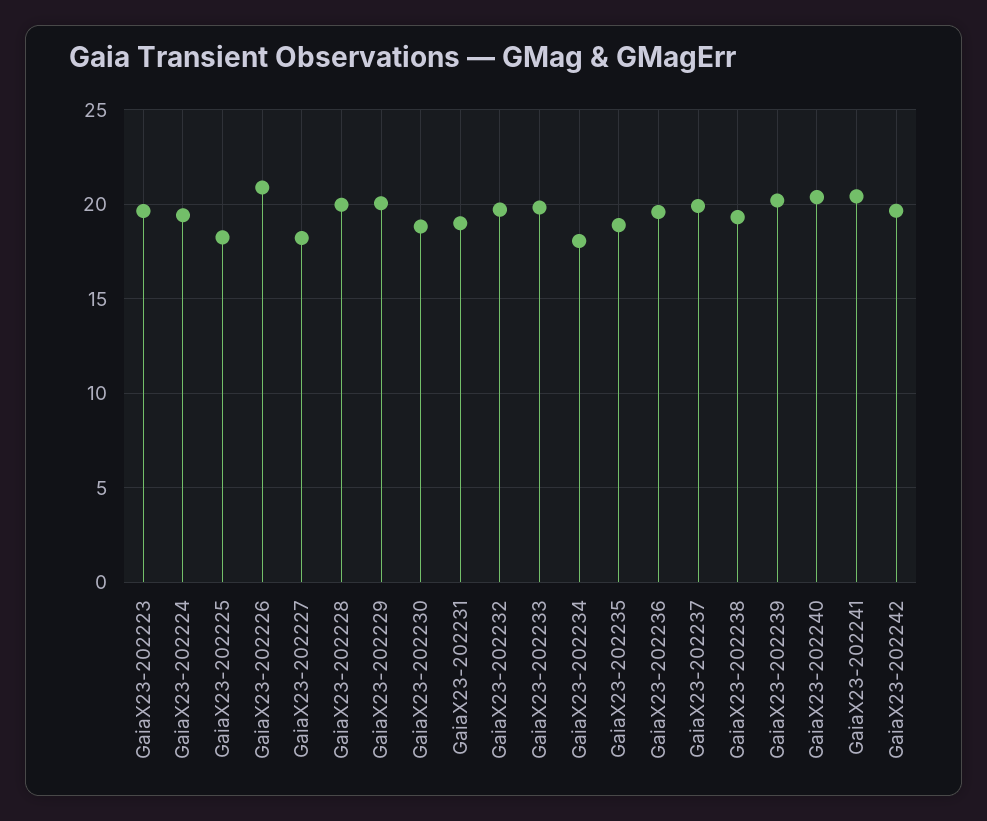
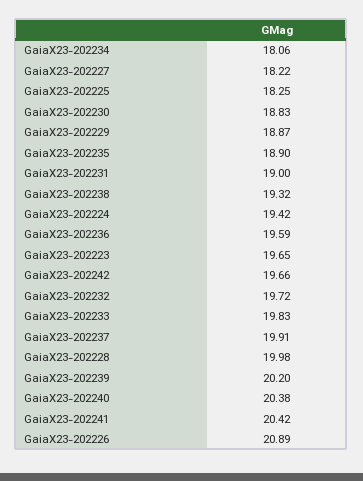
  {
    "GaiaX23-202223": 19.65,
    "GaiaX23-202224": 19.42,
    "GaiaX23-202225": 18.25,
    "GaiaX23-202226": 20.89,
    "GaiaX23-202227": 18.22,
    "GaiaX23-202228": 19.98,
-   "GaiaX23-202229": 20,
+   "GaiaX23-202229": 18.87,
    "GaiaX23-202230": 18.83,
    "GaiaX23-202231": 19,
    "GaiaX23-202232": 19.72,
    "GaiaX23-202233": 19.83,
    "GaiaX23-202234": 18.06,
    "GaiaX23-202235": 18.9,
    "GaiaX23-202236": 19.59,
    "GaiaX23-202237": 19.91,
    "GaiaX23-202238": 19.32,
    "GaiaX23-202239": 20.2,
    "GaiaX23-202240": 20.38,
    "GaiaX23-202241": 20.42,
    "GaiaX23-202242": 19.66
  }

